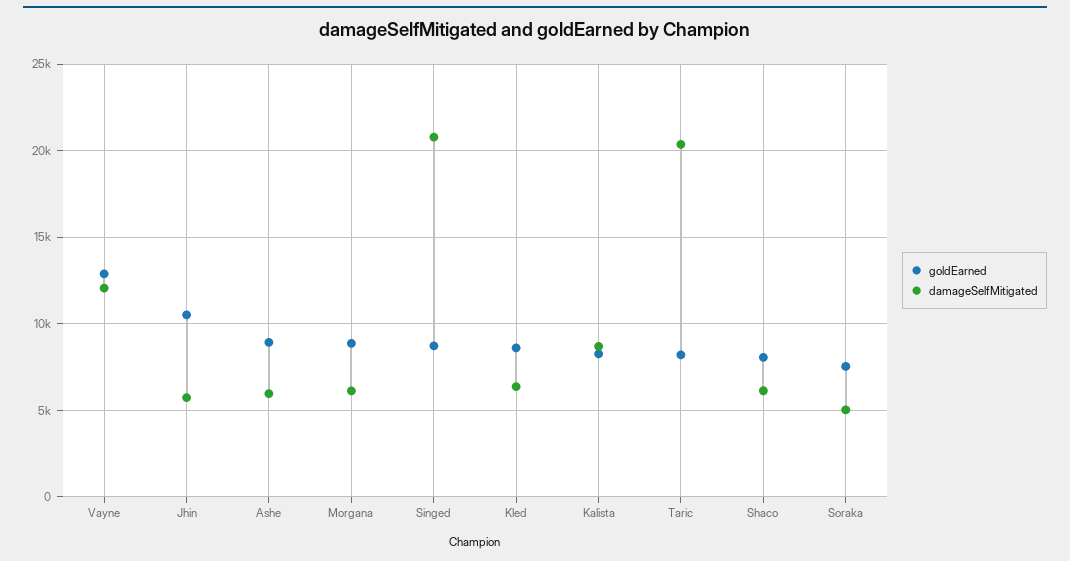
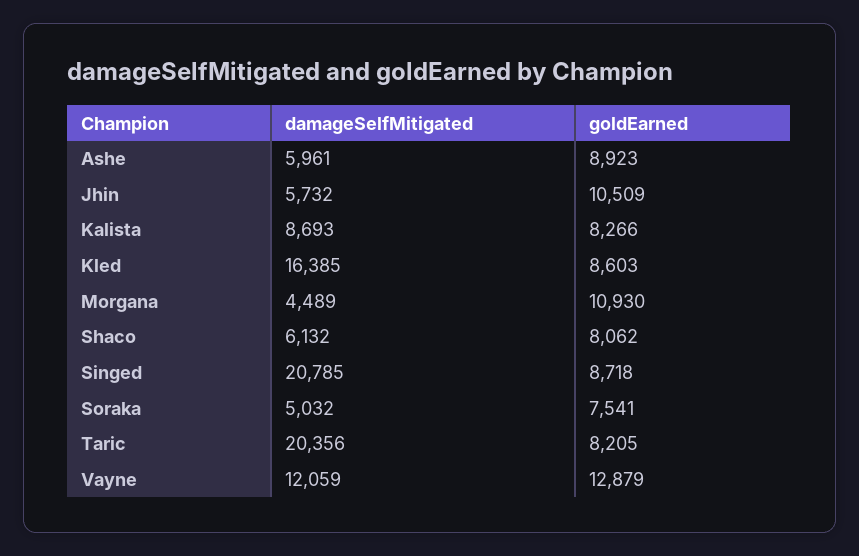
  {
    "goldEarned": {
      "Vayne": 12879,
      "Jhin": 10509,
      "Ashe": 8923,
-     "Morgana": 9000,
+     "Morgana": 10930,
      "Singed": 8718,
      "Kled": 8603,
      "Kalista": 8266,
      "Taric": 8205,
      "Shaco": 8062,
      "Soraka": 7541
    },
    "damageSelfMitigated": {
      "Vayne": 12059,
      "Jhin": 5732,
      "Ashe": 5961,
-     "Morgana": 6000,
+     "Morgana": 4489,
      "Singed": 20785,
-     "Kled": 6500,
+     "Kled": 16385,
      "Kalista": 8693,
      "Taric": 20356,
      "Shaco": 6132,
      "Soraka": 5032
    }
  }

